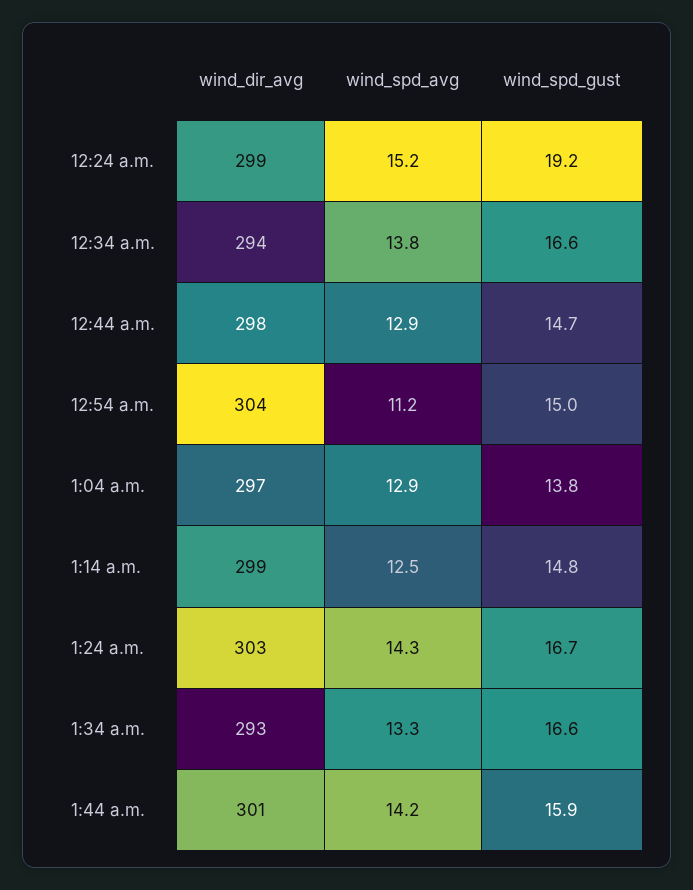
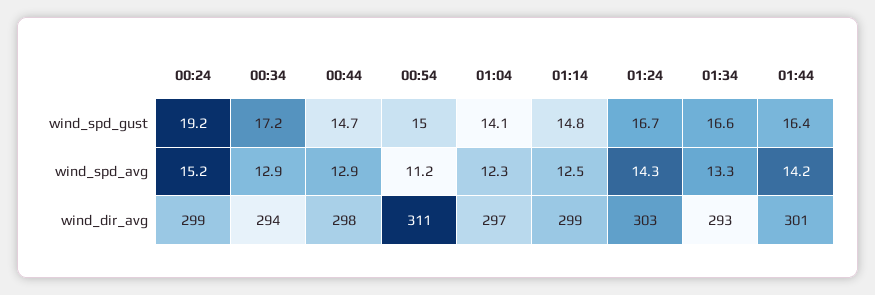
  {
    "wind_dir_avg": {
      "12:24 a.m.": 299,
      "12:34 a.m.": 294,
      "12:44 a.m.": 298,
-     "12:54 a.m.": 304,
+     "12:54 a.m.": 311,
      "1:04 a.m.": 297,
      "1:14 a.m.": 299,
      "1:24 a.m.": 303,
      "1:34 a.m.": 293,
      "1:44 a.m.": 301
    },
    "wind_spd_avg": {
      "12:24 a.m.": 15.2,
-     "12:34 a.m.": 13.8,
+     "12:34 a.m.": 12.9,
      "12:44 a.m.": 12.9,
      "12:54 a.m.": 11.2,
-     "1:04 a.m.": 12.9,
+     "1:04 a.m.": 12.3,
      "1:14 a.m.": 12.5,
      "1:24 a.m.": 14.3,
      "1:34 a.m.": 13.3,
      "1:44 a.m.": 14.2
    },
    "wind_spd_gust": {
      "12:24 a.m.": 19.2,
-     "12:34 a.m.": 16.6,
+     "12:34 a.m.": 17.2,
      "12:44 a.m.": 14.7,
      "12:54 a.m.": 15,
-     "1:04 a.m.": 13.8,
+     "1:04 a.m.": 14.1,
      "1:14 a.m.": 14.8,
      "1:24 a.m.": 16.7,
      "1:34 a.m.": 16.6,
-     "1:44 a.m.": 15.9
+     "1:44 a.m.": 16.4
    }
  }

